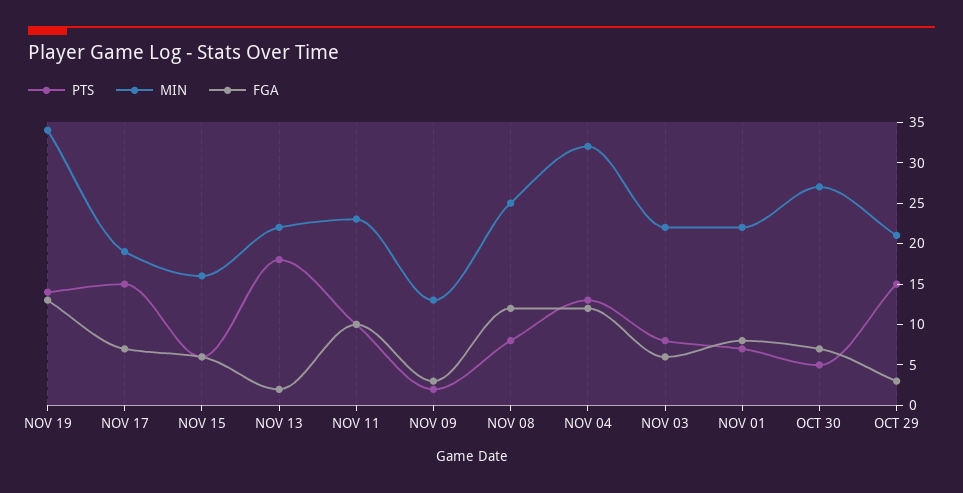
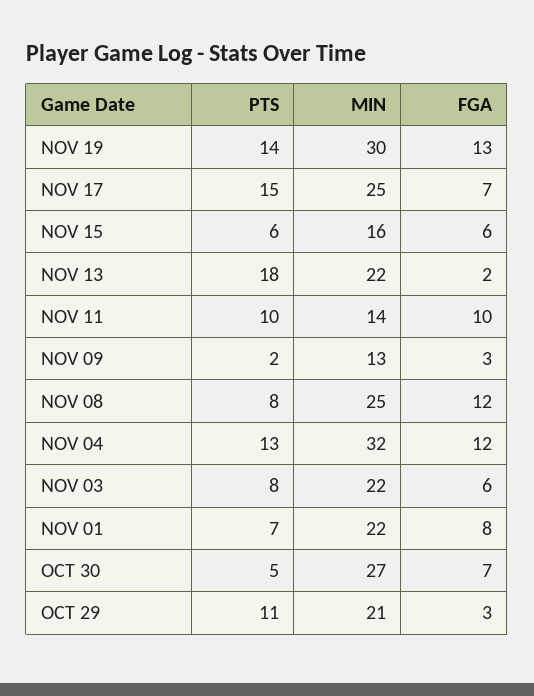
  {
    "PTS": {
      "NOV 19": 14,
      "NOV 17": 15,
      "NOV 15": 6,
      "NOV 13": 18,
      "NOV 11": 10,
      "NOV 09": 2,
      "NOV 08": 8,
      "NOV 04": 13,
      "NOV 03": 8,
      "NOV 01": 7,
      "OCT 30": 5,
-     "OCT 29": 15
+     "OCT 29": 11
    },
    "MIN": {
-     "NOV 19": 34,
+     "NOV 19": 30,
-     "NOV 17": 19,
+     "NOV 17": 25,
      "NOV 15": 16,
      "NOV 13": 22,
-     "NOV 11": 23,
+     "NOV 11": 14,
      "NOV 09": 13,
      "NOV 08": 25,
      "NOV 04": 32,
      "NOV 03": 22,
      "NOV 01": 22,
      "OCT 30": 27,
      "OCT 29": 21
    },
    "FGA": {
      "NOV 19": 13,
      "NOV 17": 7,
      "NOV 15": 6,
      "NOV 13": 2,
      "NOV 11": 10,
      "NOV 09": 3,
      "NOV 08": 12,
      "NOV 04": 12,
      "NOV 03": 6,
      "NOV 01": 8,
      "OCT 30": 7,
      "OCT 29": 3
    }
  }

